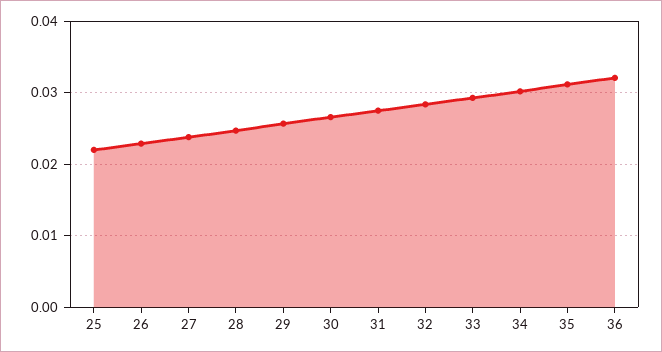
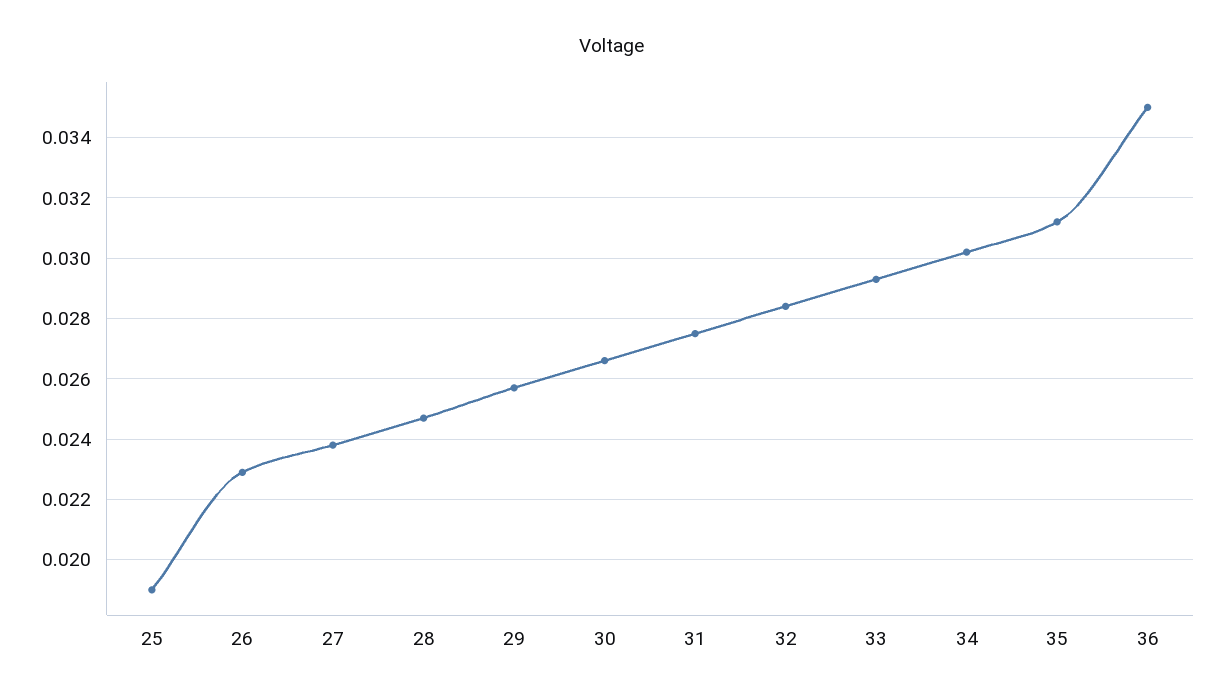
  {
-   "25": 0.022,
+   "25": 0.019,
    "26": 0.023,
    "27": 0.024,
    "28": 0.0245,
    "29": 0.0255,
    "30": 0.0265,
    "31": 0.0275,
    "32": 0.0285,
    "33": 0.0295,
    "34": 0.03,
    "35": 0.031,
-   "36": 0.032
+   "36": 0.035
  }

